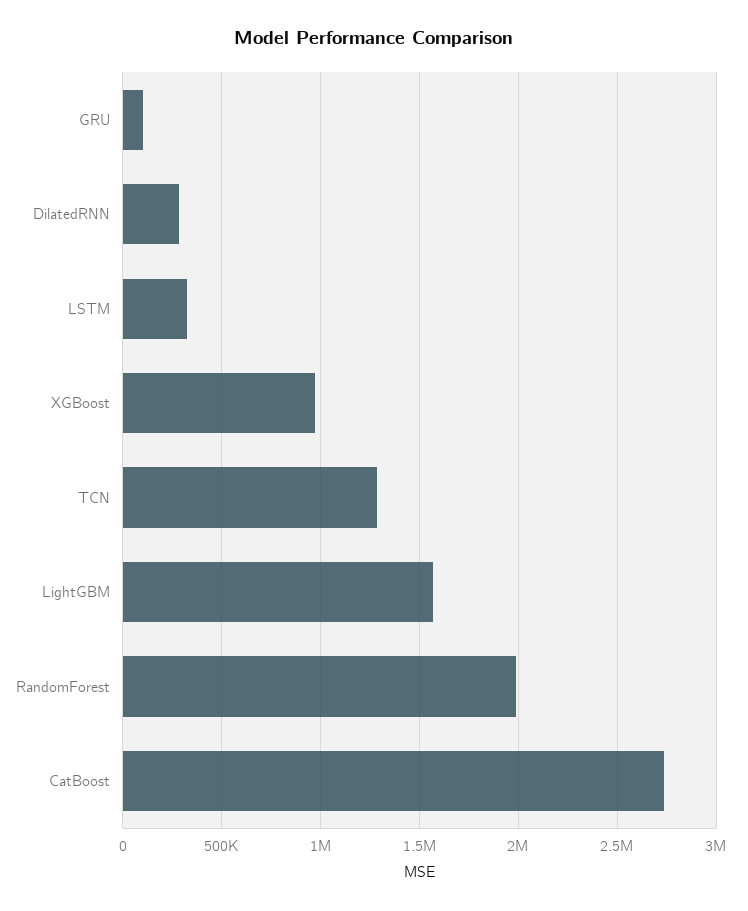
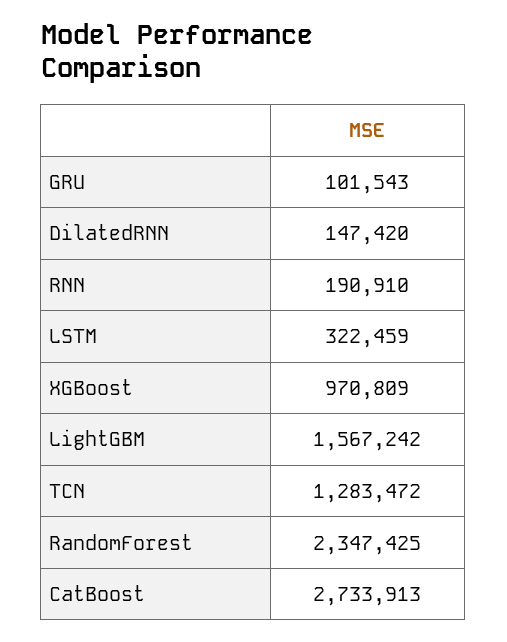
  {
    "GRU": 101543,
-   "DilatedRNN": 300000,
+   "DilatedRNN": 147420,
    "LSTM": 322459,
    "XGBoost": 970809,
    "TCN": 1283472,
    "LightGBM": 1567242,
-   "RandomForest": 2000000,
+   "RandomForest": 2347425,
-   "CatBoost": 2733913
+   "CatBoost": 2733913,
+   "RNN": 190910
  }

